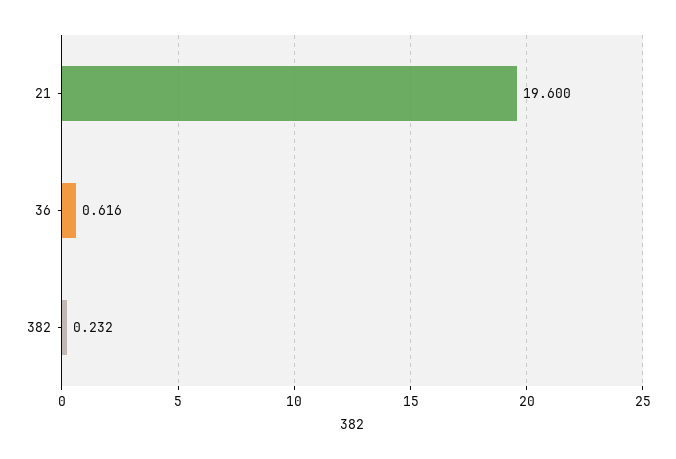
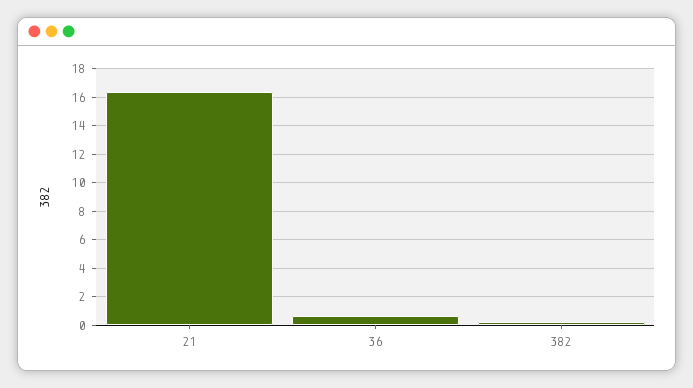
  {
-   "21": 19.6,
+   "21": 16.5,
    "36": 0.616,
    "382": 0.232
  }

